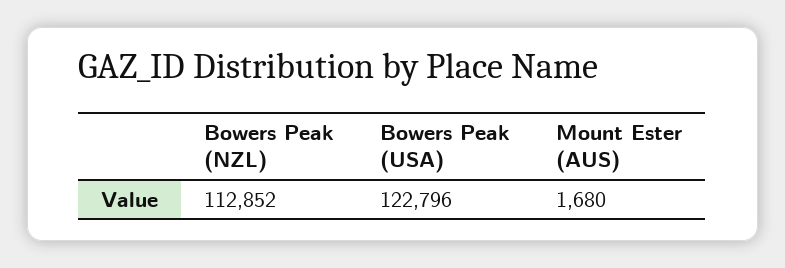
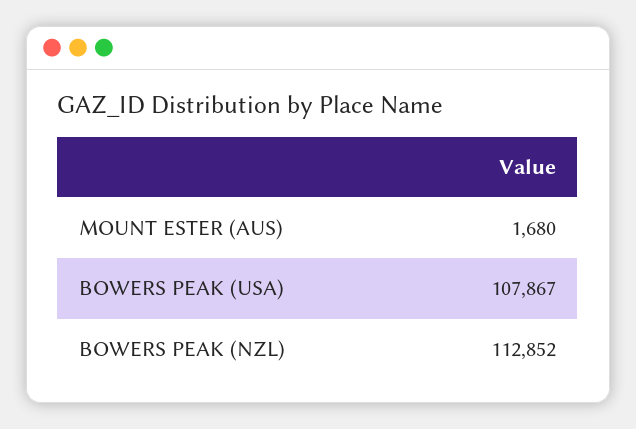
  {
    "Bowers Peak (NZL)": 112852,
-   "Bowers Peak (USA)": 122796,
+   "Bowers Peak (USA)": 107867,
    "Mount Ester (AUS)": 1680
  }

